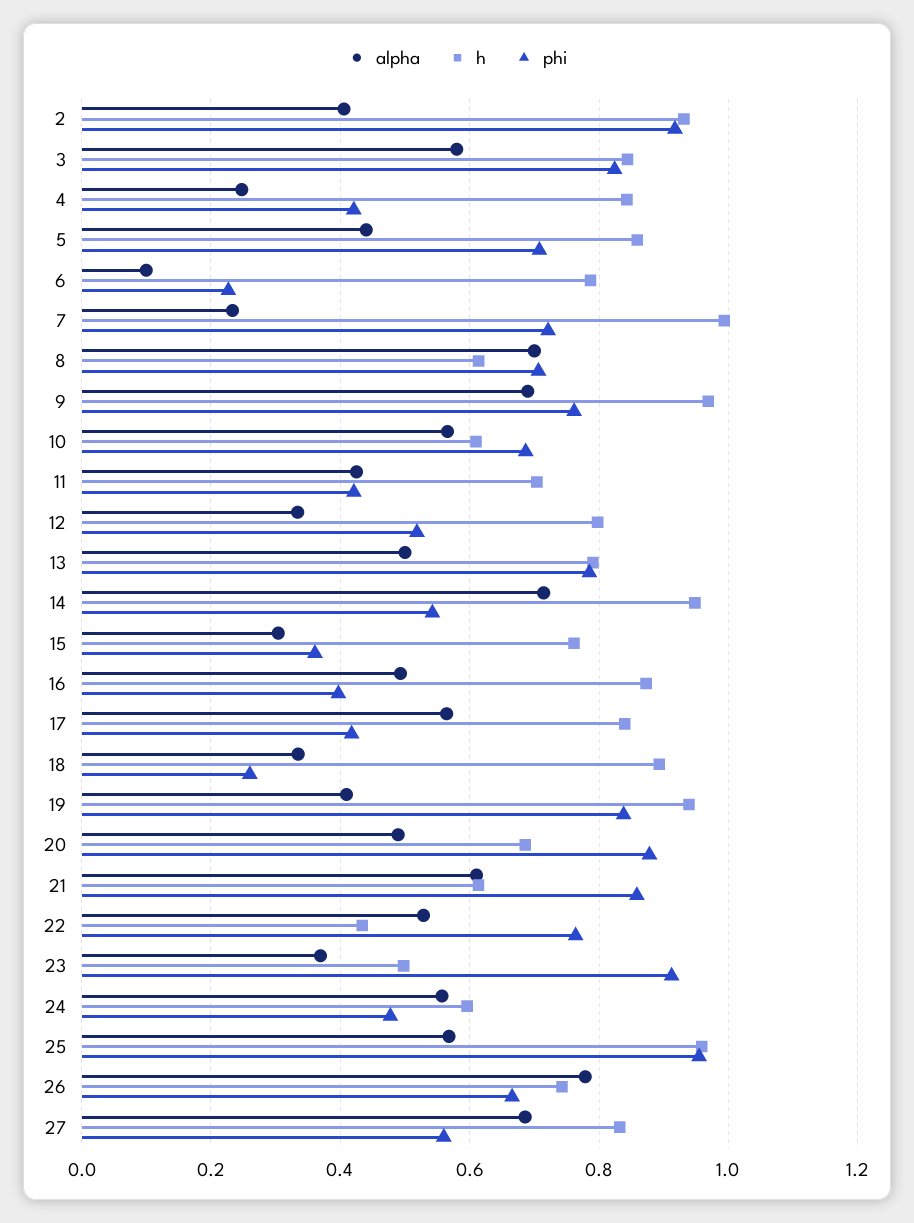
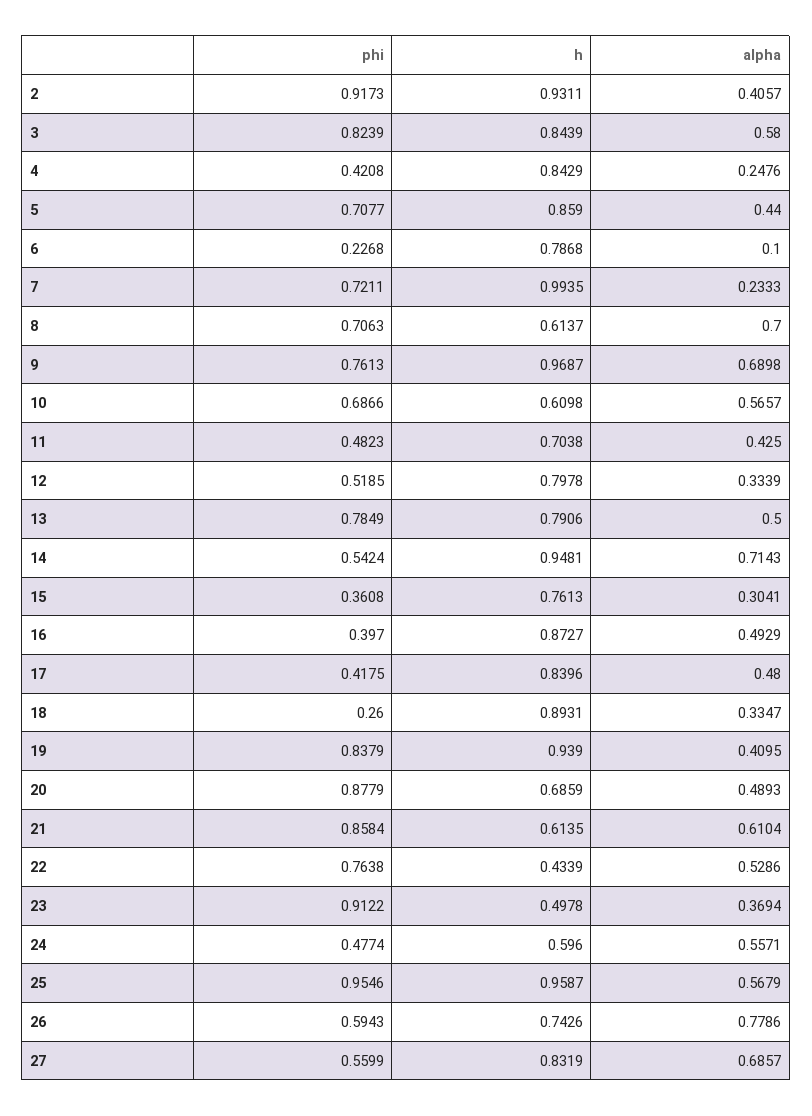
  {
    "alpha": {
      "2": 0.4057,
      "3": 0.58,
      "4": 0.2476,
      "5": 0.44,
      "6": 0.1,
      "7": 0.2333,
      "8": 0.7,
      "9": 0.6898,
      "10": 0.5657,
      "11": 0.425,
      "12": 0.3339,
      "13": 0.5,
      "14": 0.7143,
      "15": 0.3041,
      "16": 0.4929,
-     "17": 0.56,
+     "17": 0.48,
      "18": 0.3347,
      "19": 0.4095,
      "20": 0.4893,
      "21": 0.6104,
      "22": 0.5286,
      "23": 0.3694,
      "24": 0.5571,
      "25": 0.5679,
      "26": 0.7786,
      "27": 0.6857
    },
    "h": {
      "2": 0.9311,
      "3": 0.8439,
      "4": 0.8429,
      "5": 0.859,
      "6": 0.7868,
      "7": 0.9935,
      "8": 0.6137,
      "9": 0.9687,
      "10": 0.6098,
      "11": 0.7038,
      "12": 0.7978,
      "13": 0.7906,
      "14": 0.9481,
      "15": 0.7613,
      "16": 0.8727,
      "17": 0.8396,
      "18": 0.8931,
      "19": 0.939,
      "20": 0.6859,
      "21": 0.6135,
      "22": 0.4339,
      "23": 0.4978,
      "24": 0.596,
      "25": 0.9587,
      "26": 0.7426,
      "27": 0.8319
    },
    "phi": {
      "2": 0.9173,
      "3": 0.8239,
      "4": 0.4208,
      "5": 0.7077,
      "6": 0.2268,
      "7": 0.7211,
      "8": 0.7063,
      "9": 0.7613,
      "10": 0.6866,
-     "11": 0.42,
+     "11": 0.4823,
      "12": 0.5185,
      "13": 0.7849,
      "14": 0.5424,
      "15": 0.3608,
      "16": 0.397,
      "17": 0.4175,
      "18": 0.26,
      "19": 0.8379,
      "20": 0.8779,
      "21": 0.8584,
      "22": 0.7638,
      "23": 0.9122,
      "24": 0.4774,
      "25": 0.9546,
-     "26": 0.66,
+     "26": 0.5943,
      "27": 0.5599
    }
  }

